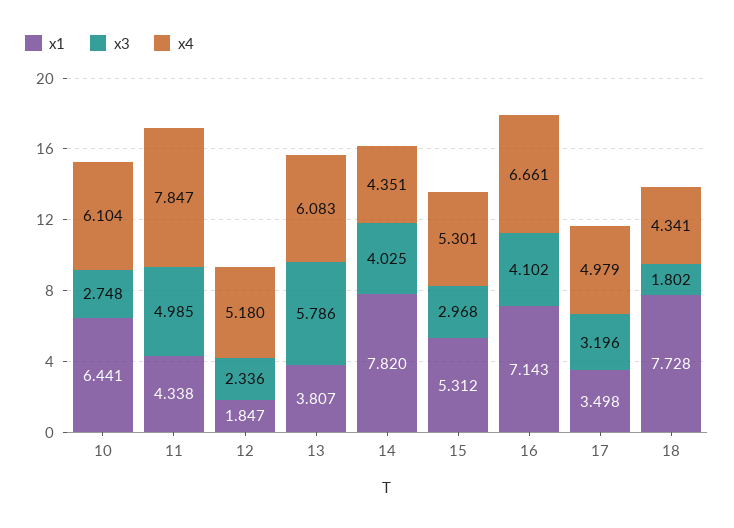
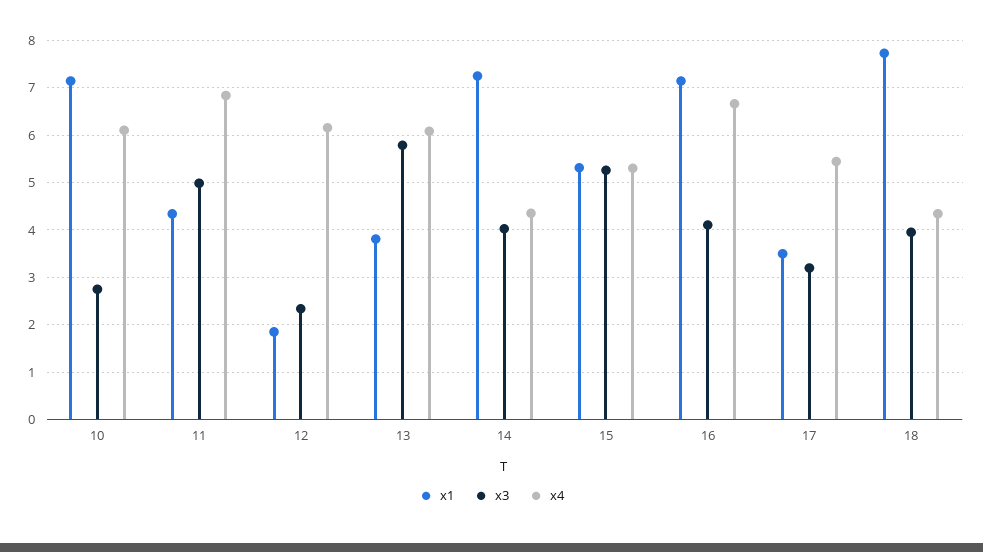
  {
    "x1": {
-     "10": 6.441,
+     "10": 7.2,
      "11": 4.338,
      "12": 1.847,
      "13": 3.807,
-     "14": 7.82,
+     "14": 7.2,
      "15": 5.312,
      "16": 7.143,
      "17": 3.498,
      "18": 7.728
    },
    "x3": {
      "10": 2.748,
      "11": 4.985,
      "12": 2.336,
      "13": 5.786,
      "14": 4.025,
-     "15": 2.968,
+     "15": 5.2,
      "16": 4.102,
      "17": 3.196,
-     "18": 1.802
+     "18": 4
    },
    "x4": {
      "10": 6.104,
-     "11": 7.847,
+     "11": 6.8,
-     "12": 5.18,
+     "12": 6.2,
      "13": 6.083,
      "14": 4.351,
      "15": 5.301,
      "16": 6.661,
-     "17": 4.979,
+     "17": 5.4,
      "18": 4.341
    }
  }

